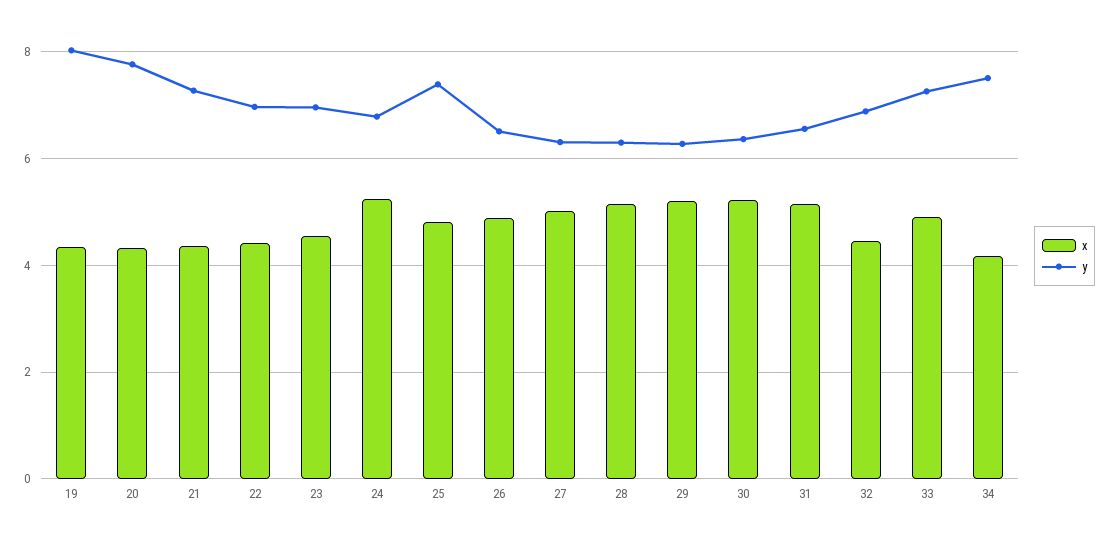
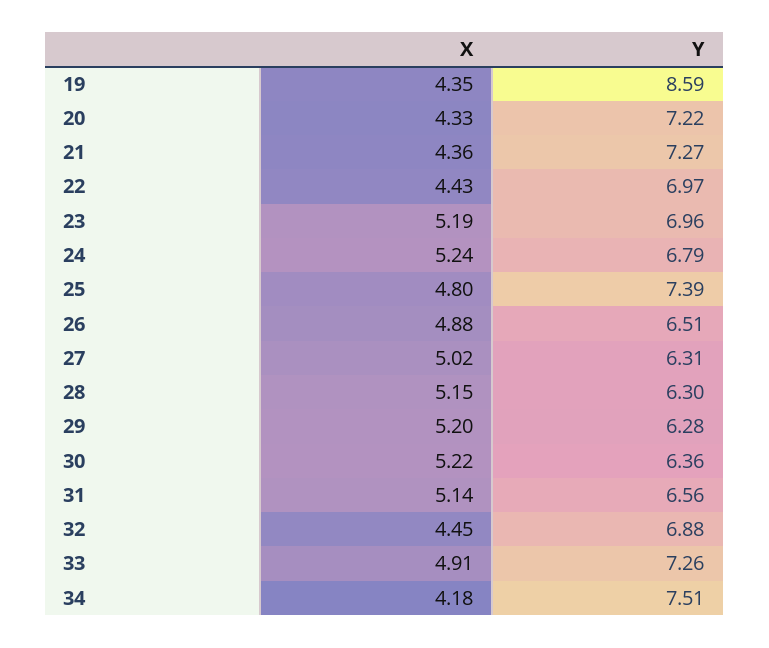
  {
    "x": {
      "19": 4.35,
      "20": 4.33,
      "21": 4.36,
      "22": 4.43,
-     "23": 4.6,
+     "23": 5.19,
      "24": 5.24,
      "25": 4.8,
      "26": 4.88,
      "27": 5.02,
      "28": 5.15,
      "29": 5.2,
      "30": 5.22,
      "31": 5.14,
      "32": 4.45,
      "33": 4.91,
      "34": 4.18
    },
    "y": {
-     "19": 8,
+     "19": 8.59,
-     "20": 7.8,
+     "20": 7.22,
      "21": 7.27,
      "22": 6.97,
      "23": 6.96,
      "24": 6.79,
      "25": 7.39,
      "26": 6.51,
      "27": 6.31,
      "28": 6.3,
      "29": 6.28,
      "30": 6.36,
      "31": 6.56,
      "32": 6.88,
      "33": 7.26,
      "34": 7.51
    }
  }

